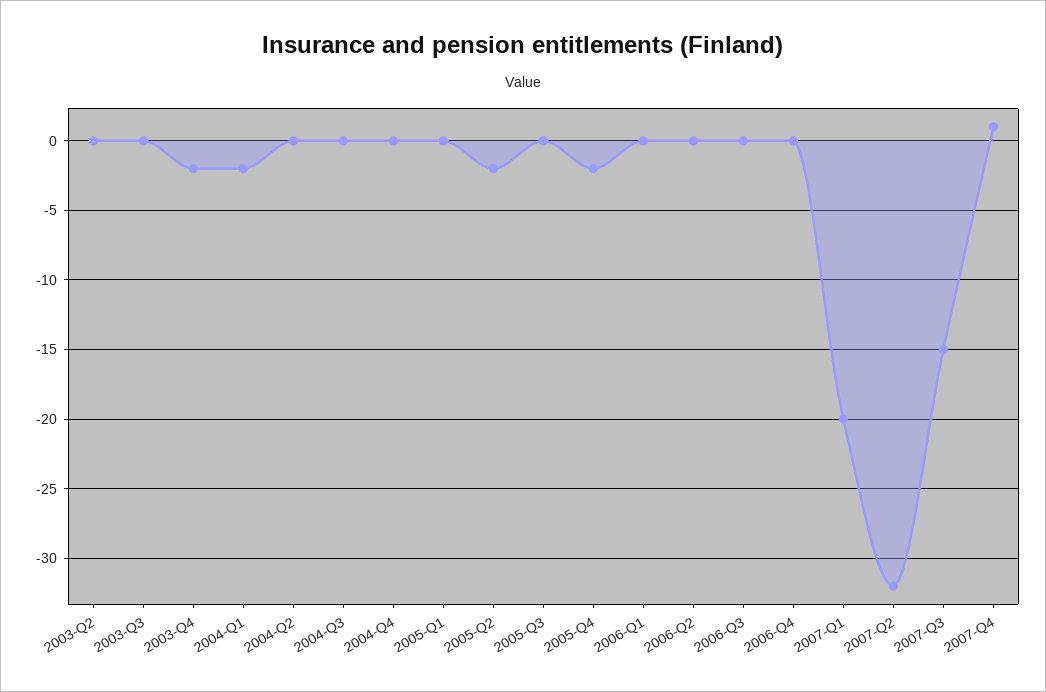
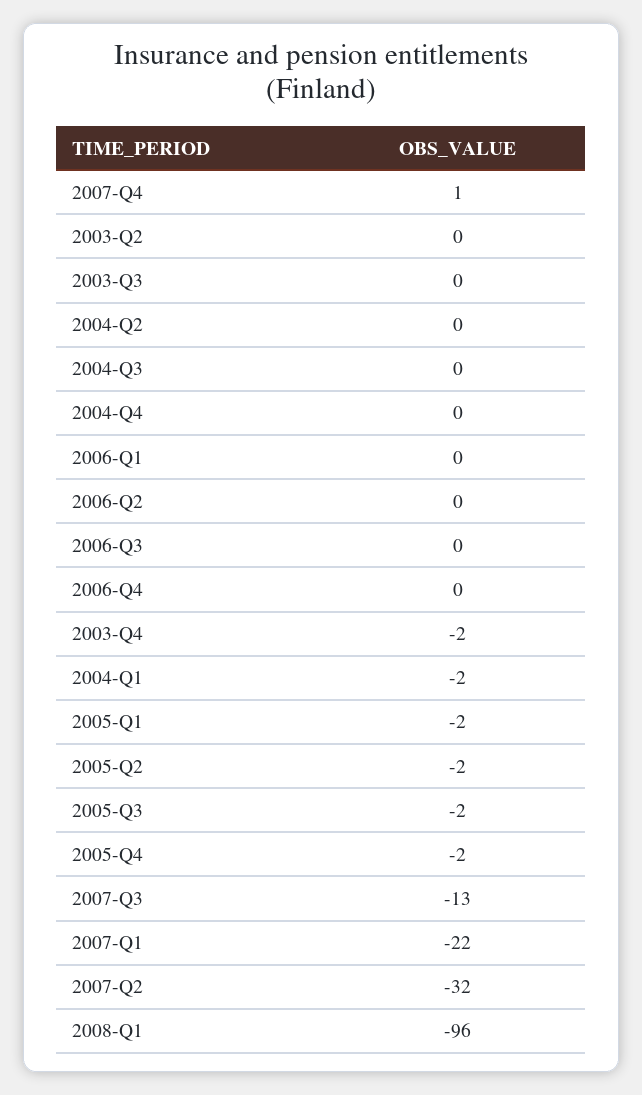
  {
    "2003-Q2": 0,
    "2003-Q3": 0,
    "2003-Q4": -2,
    "2004-Q1": -2,
    "2004-Q2": 0,
    "2004-Q3": 0,
    "2004-Q4": 0,
-   "2005-Q1": 0,
+   "2005-Q1": -2,
    "2005-Q2": -2,
-   "2005-Q3": 0,
+   "2005-Q3": -2,
    "2005-Q4": -2,
    "2006-Q1": 0,
    "2006-Q2": 0,
    "2006-Q3": 0,
    "2006-Q4": 0,
-   "2007-Q1": -20,
+   "2007-Q1": -22,
    "2007-Q2": -32,
-   "2007-Q3": -15,
+   "2007-Q3": -13,
-   "2007-Q4": 1
+   "2007-Q4": 1,
+   "2008-Q1": -96
  }

